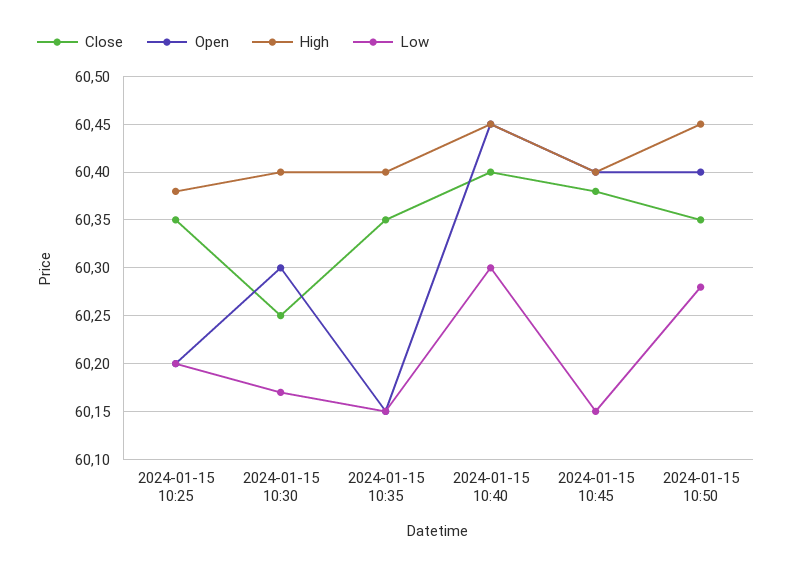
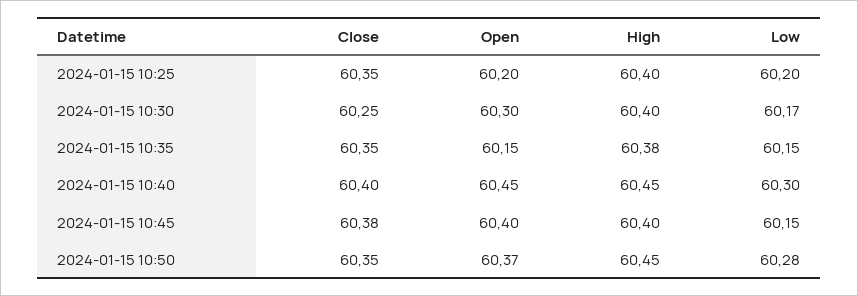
  {
    "Close": {
      "2024-01-15 10:25": 60.35,
      "2024-01-15 10:30": 60.25,
      "2024-01-15 10:35": 60.35,
      "2024-01-15 10:40": 60.4,
      "2024-01-15 10:45": 60.38,
      "2024-01-15 10:50": 60.35
    },
    "Open": {
      "2024-01-15 10:25": 60.2,
      "2024-01-15 10:30": 60.3,
      "2024-01-15 10:35": 60.15,
      "2024-01-15 10:40": 60.45,
      "2024-01-15 10:45": 60.4,
-     "2024-01-15 10:50": 60.4
+     "2024-01-15 10:50": 60.37
    },
    "High": {
-     "2024-01-15 10:25": 60.38,
+     "2024-01-15 10:25": 60.4,
      "2024-01-15 10:30": 60.4,
-     "2024-01-15 10:35": 60.4,
+     "2024-01-15 10:35": 60.38,
      "2024-01-15 10:40": 60.45,
      "2024-01-15 10:45": 60.4,
      "2024-01-15 10:50": 60.45
    },
    "Low": {
      "2024-01-15 10:25": 60.2,
      "2024-01-15 10:30": 60.17,
      "2024-01-15 10:35": 60.15,
      "2024-01-15 10:40": 60.3,
      "2024-01-15 10:45": 60.15,
      "2024-01-15 10:50": 60.28
    }
  }

